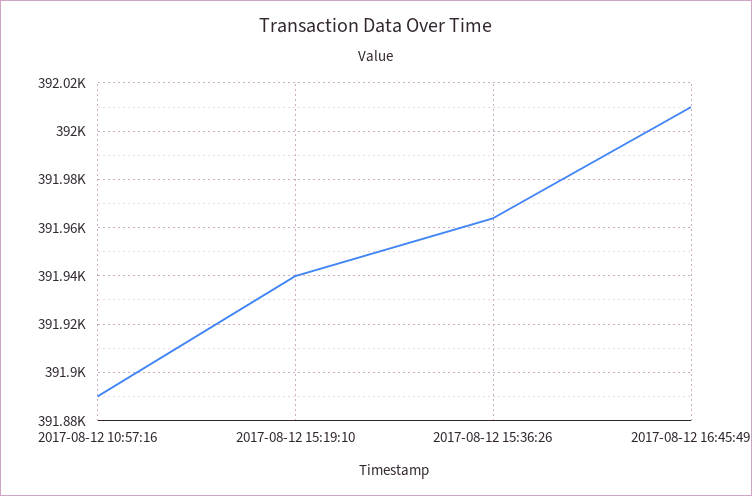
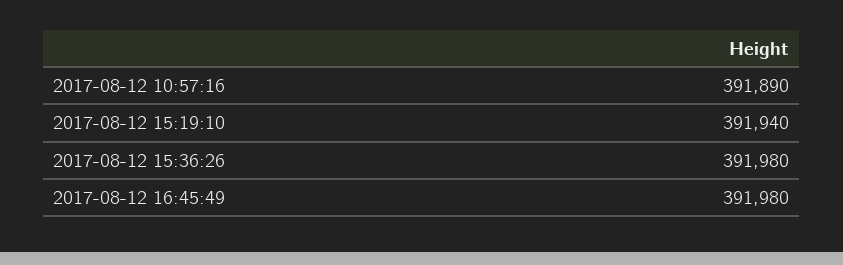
  {
    "2017-08-12 10:57:16": 391890,
    "2017-08-12 15:19:10": 391940,
-   "2017-08-12 15:36:26": 391965,
+   "2017-08-12 15:36:26": 391980,
-   "2017-08-12 16:45:49": 392010
+   "2017-08-12 16:45:49": 391980
  }

